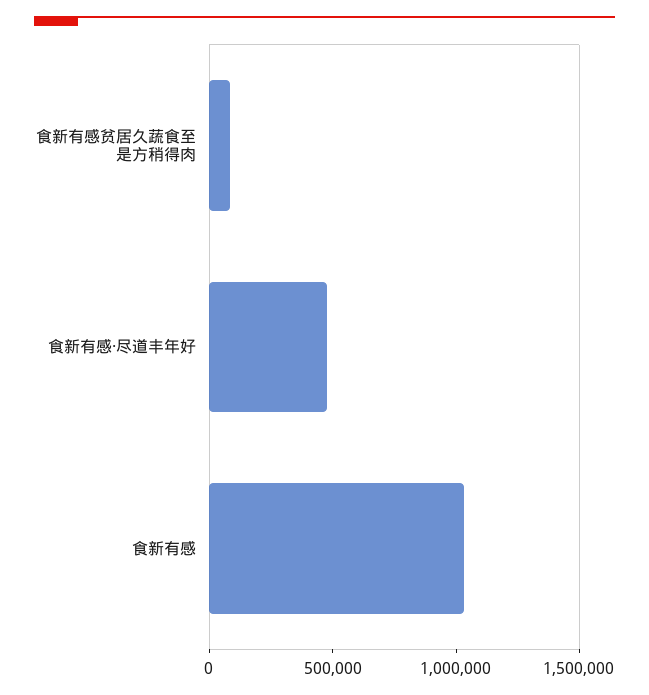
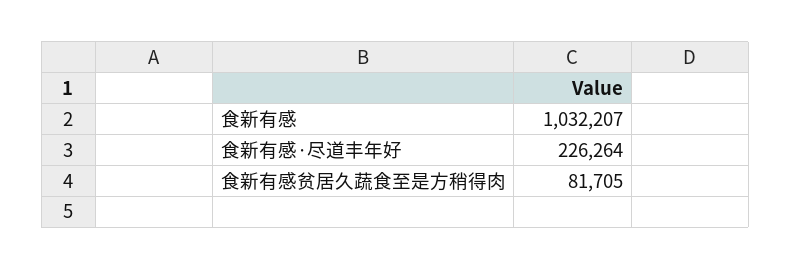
  {
    "食新有感贫居久蔬食至是方稍得肉": 81705,
-   "食新有感·尽道丰年好": 500000,
+   "食新有感·尽道丰年好": 226264,
    "食新有感": 1032207
  }

